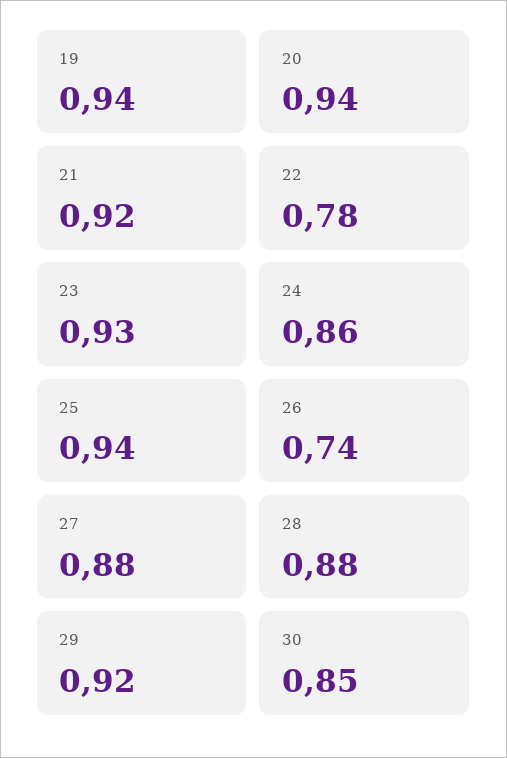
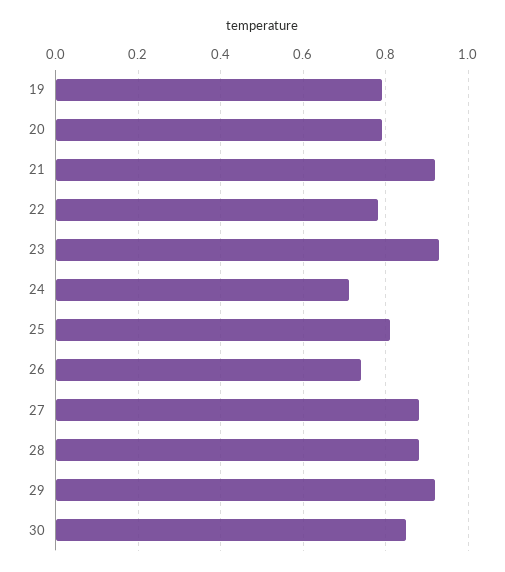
  {
-   "19": 0.94,
+   "19": 0.8,
-   "20": 0.94,
+   "20": 0.8,
    "21": 0.92,
    "22": 0.78,
    "23": 0.93,
-   "24": 0.86,
+   "24": 0.7,
-   "25": 0.94,
+   "25": 0.8,
    "26": 0.74,
    "27": 0.88,
    "28": 0.88,
    "29": 0.92,
    "30": 0.85
  }

